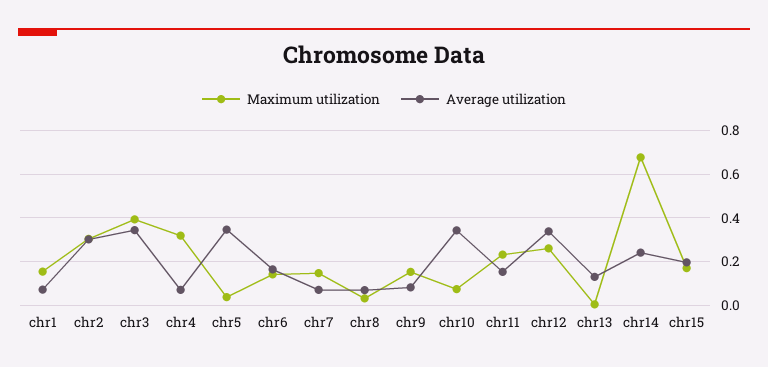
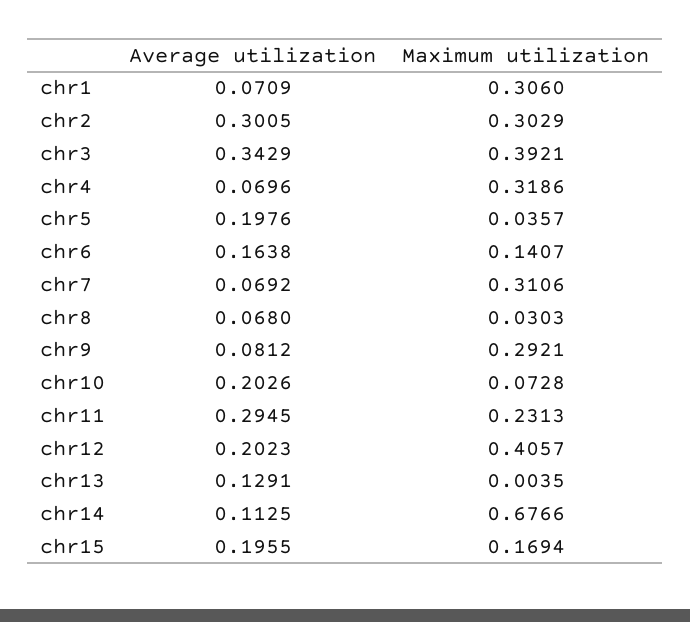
  {
    "Maximum utilization": {
-     "chr1": 0.15,
+     "chr1": 0.306,
      "chr2": 0.3029,
      "chr3": 0.3921,
      "chr4": 0.3186,
      "chr5": 0.0357,
      "chr6": 0.1407,
-     "chr7": 0.15,
+     "chr7": 0.3106,
      "chr8": 0.0303,
-     "chr9": 0.15,
+     "chr9": 0.2921,
      "chr10": 0.0728,
      "chr11": 0.2313,
-     "chr12": 0.25,
+     "chr12": 0.4057,
      "chr13": 0.0035,
      "chr14": 0.6766,
      "chr15": 0.1694
    },
    "Average utilization": {
      "chr1": 0.0709,
      "chr2": 0.3005,
      "chr3": 0.3429,
      "chr4": 0.0696,
-     "chr5": 0.35,
+     "chr5": 0.1976,
      "chr6": 0.1638,
      "chr7": 0.0692,
      "chr8": 0.068,
      "chr9": 0.0812,
-     "chr10": 0.35,
+     "chr10": 0.2026,
-     "chr11": 0.15,
+     "chr11": 0.2945,
-     "chr12": 0.35,
+     "chr12": 0.2023,
      "chr13": 0.1291,
-     "chr14": 0.25,
+     "chr14": 0.1125,
      "chr15": 0.1955
    }
  }

